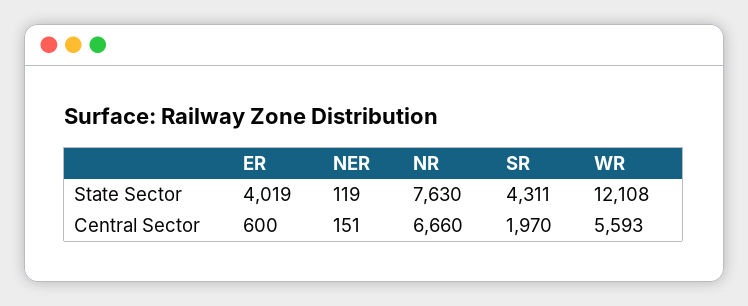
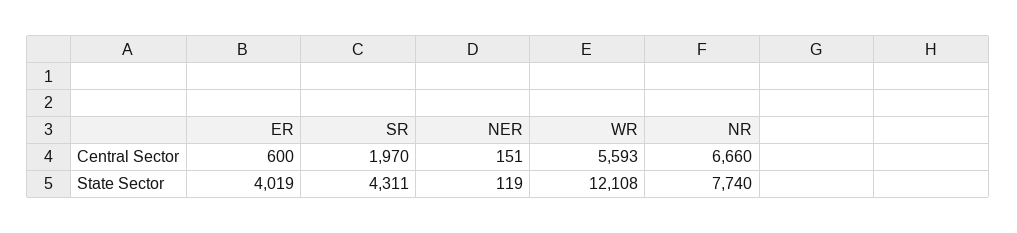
  {
    "ER": {
      "State Sector": 4019,
      "Central Sector": 600
    },
    "NER": {
      "State Sector": 119,
      "Central Sector": 151
    },
    "NR": {
-     "State Sector": 7630,
+     "State Sector": 7740,
      "Central Sector": 6660
    },
    "SR": {
      "State Sector": 4311,
      "Central Sector": 1970
    },
    "WR": {
      "State Sector": 12108,
      "Central Sector": 5593
    }
  }

